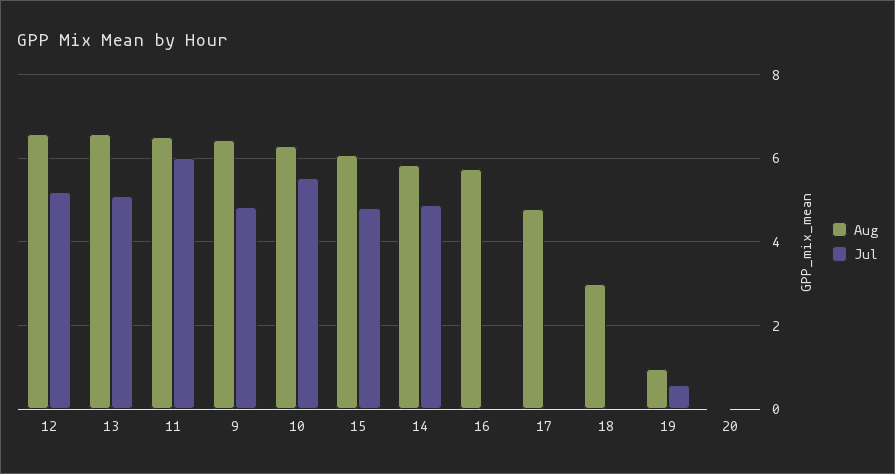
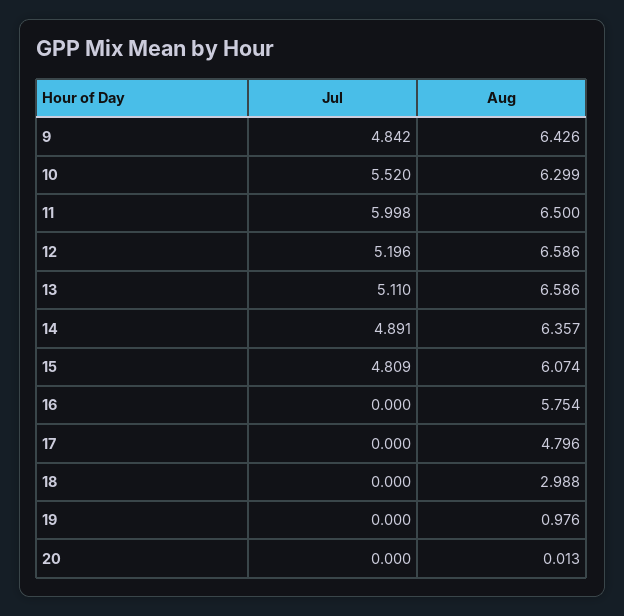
  {
    "Aug": {
      "12": 6.586,
      "13": 6.586,
      "11": 6.5,
      "9": 6.426,
      "10": 6.299,
      "15": 6.074,
-     "14": 5.8,
+     "14": 6.357,
      "16": 5.754,
      "17": 4.796,
      "18": 2.988,
      "19": 0.976,
      "20": 0.013
    },
    "Jul": {
      "12": 5.196,
      "13": 5.11,
      "11": 5.998,
      "9": 4.842,
      "10": 5.52,
      "15": 4.809,
      "14": 4.891,
      "16": 0,
      "17": 0,
      "18": 0,
-     "19": 0.6,
+     "19": 0,
      "20": 0
    }
  }

